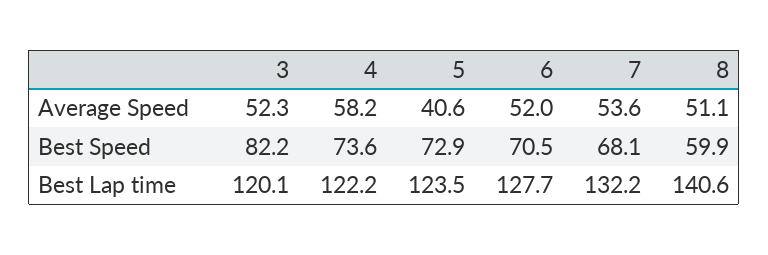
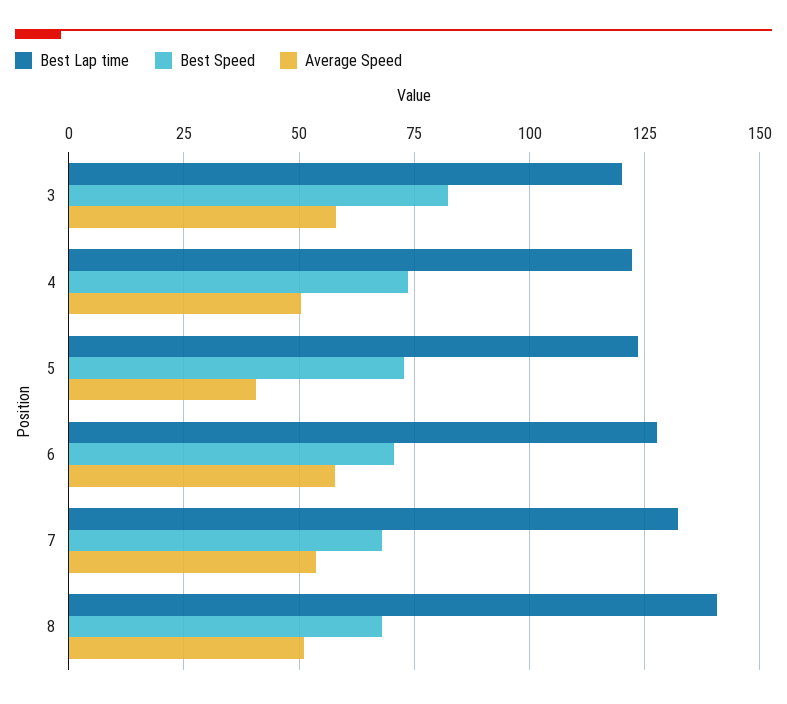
  {
    "Average Speed": {
-     "3": 52.3,
+     "3": 57.5,
-     "4": 58.2,
+     "4": 50,
      "5": 40.6,
-     "6": 52,
+     "6": 57.5,
      "7": 53.6,
      "8": 51.1
    },
    "Best Speed": {
      "3": 82.2,
      "4": 73.6,
      "5": 72.9,
      "6": 70.5,
      "7": 68.1,
-     "8": 59.9
+     "8": 67.5
    },
    "Best Lap time": {
      "3": 120.1,
      "4": 122.2,
      "5": 123.5,
      "6": 127.7,
      "7": 132.2,
      "8": 140.6
    }
  }

